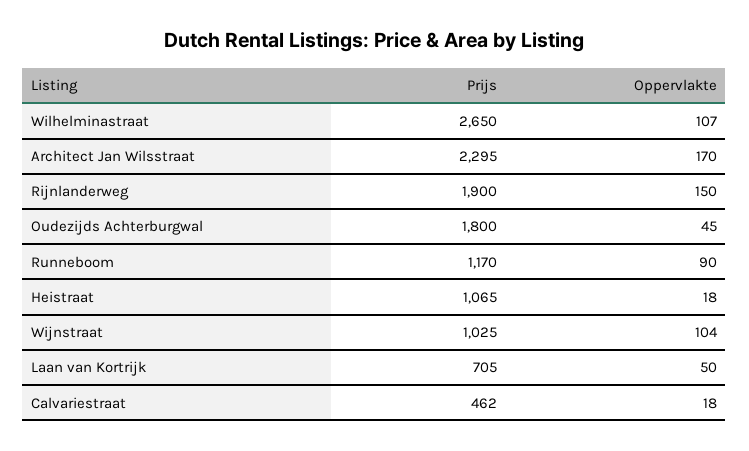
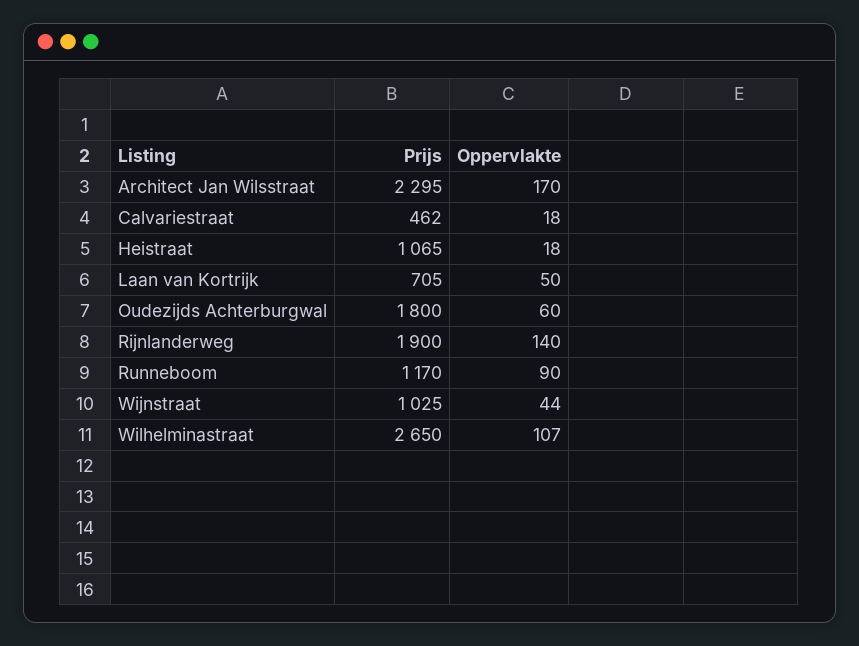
  {
    "Prijs": {
      "Wilhelminastraat": 2650,
      "Architect Jan Wilsstraat": 2295,
      "Rijnlanderweg": 1900,
      "Oudezijds Achterburgwal": 1800,
      "Runneboom": 1170,
      "Heistraat": 1065,
      "Wijnstraat": 1025,
      "Laan van Kortrijk": 705,
      "Calvariestraat": 462
    },
    "Oppervlakte": {
      "Wilhelminastraat": 107,
      "Architect Jan Wilsstraat": 170,
-     "Rijnlanderweg": 150,
+     "Rijnlanderweg": 140,
-     "Oudezijds Achterburgwal": 45,
+     "Oudezijds Achterburgwal": 60,
      "Runneboom": 90,
      "Heistraat": 18,
-     "Wijnstraat": 104,
+     "Wijnstraat": 44,
      "Laan van Kortrijk": 50,
      "Calvariestraat": 18
    }
  }

